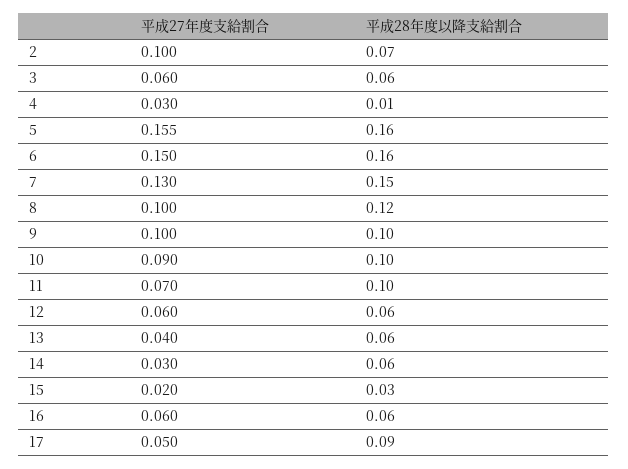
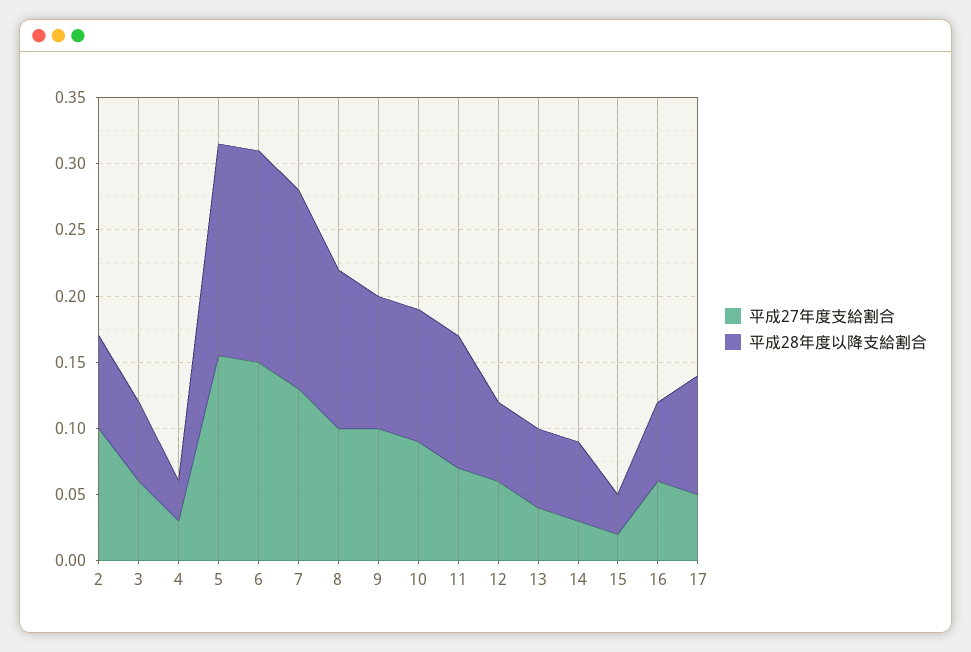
  {
    "平成27年度支給割合": {
      "2": 0.1,
      "3": 0.06,
      "4": 0.03,
      "5": 0.155,
      "6": 0.15,
      "7": 0.13,
      "8": 0.1,
      "9": 0.1,
      "10": 0.09,
      "11": 0.07,
      "12": 0.06,
      "13": 0.04,
      "14": 0.03,
      "15": 0.02,
      "16": 0.06,
      "17": 0.05
    },
    "平成28年度以降支給割合": {
      "2": 0.07,
      "3": 0.06,
-     "4": 0.01,
+     "4": 0.03,
      "5": 0.16,
      "6": 0.16,
      "7": 0.15,
      "8": 0.12,
      "9": 0.1,
      "10": 0.1,
      "11": 0.1,
      "12": 0.06,
      "13": 0.06,
      "14": 0.06,
      "15": 0.03,
      "16": 0.06,
      "17": 0.09
    }
  }

